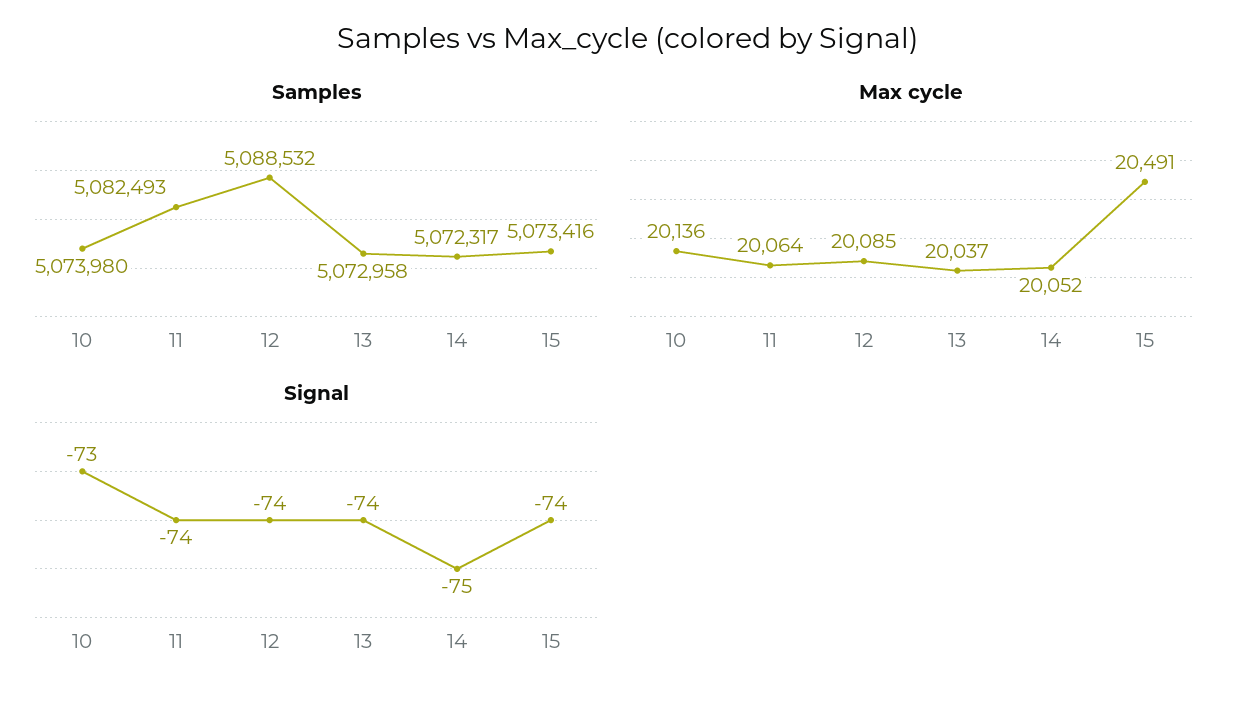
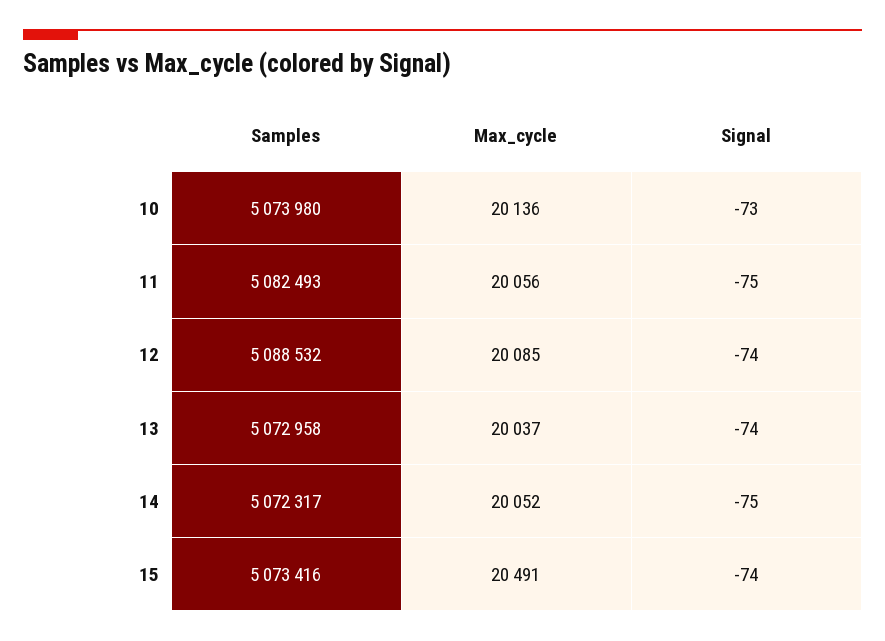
  {
    "Samples": {
      "10": 5073980,
      "11": 5082493,
      "12": 5088532,
      "13": 5072958,
      "14": 5072317,
      "15": 5073416
    },
    "Max cycle": {
      "10": 20136,
-     "11": 20064,
+     "11": 20056,
      "12": 20085,
      "13": 20037,
      "14": 20052,
      "15": 20491
    },
    "Signal": {
      "10": -73,
-     "11": -74,
+     "11": -75,
      "12": -74,
      "13": -74,
      "14": -75,
      "15": -74
    }
  }

